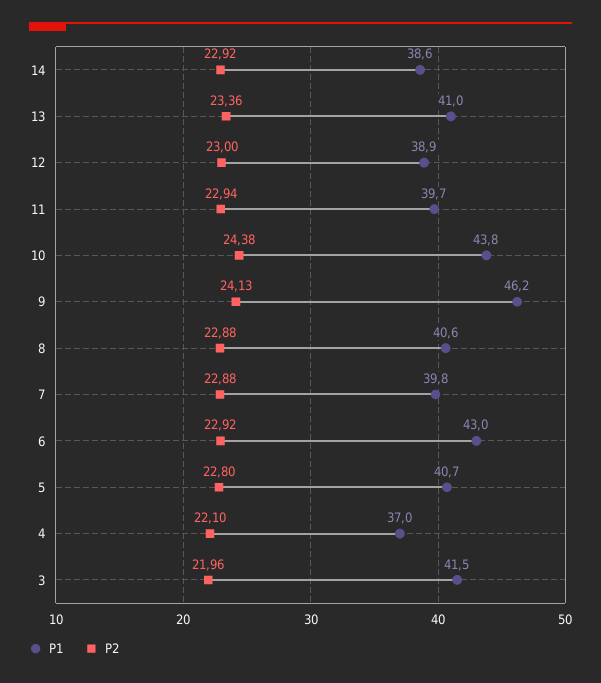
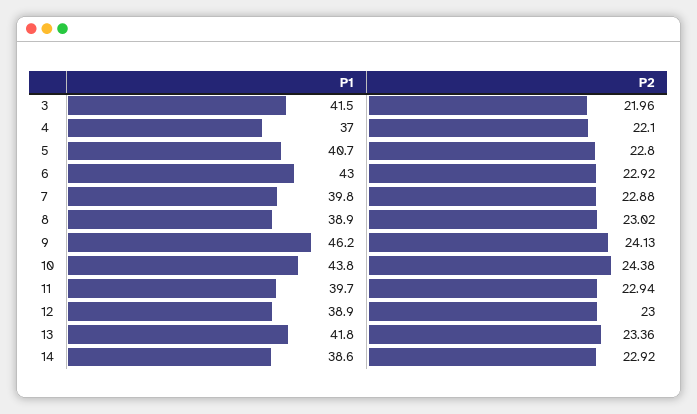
  {
    "P1": {
      "14": 38.6,
-     "13": 41,
+     "13": 41.8,
      "12": 38.9,
      "11": 39.7,
      "10": 43.8,
      "9": 46.2,
-     "8": 40.6,
+     "8": 38.9,
      "7": 39.8,
      "6": 43,
      "5": 40.7,
      "4": 37,
      "3": 41.5
    },
    "P2": {
      "14": 22.92,
      "13": 23.36,
      "12": 23,
      "11": 22.94,
      "10": 24.38,
      "9": 24.13,
-     "8": 22.88,
+     "8": 23.02,
      "7": 22.88,
      "6": 22.92,
      "5": 22.8,
      "4": 22.1,
      "3": 21.96
    }
  }

